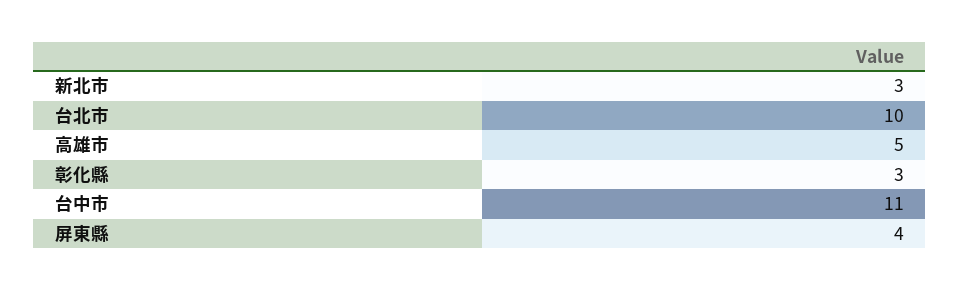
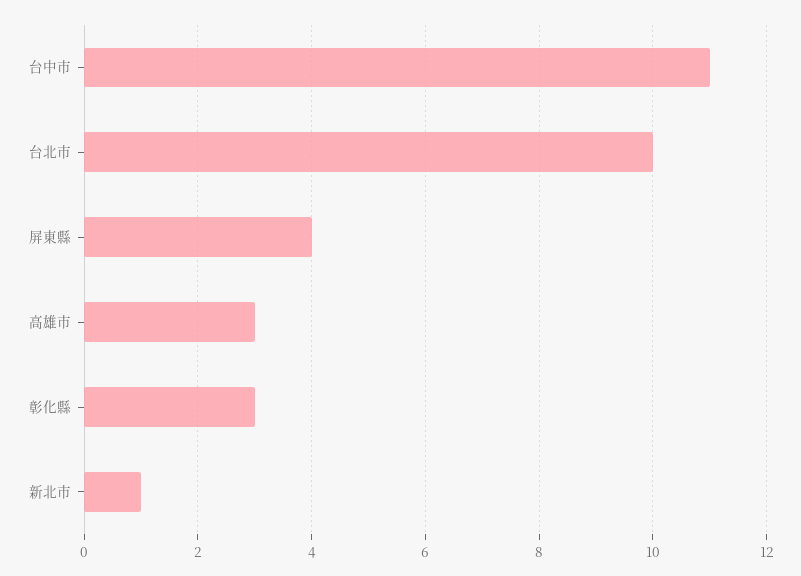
  {
-   "新北市": 3,
+   "新北市": 1,
    "台北市": 10,
-   "高雄市": 5,
+   "高雄市": 3,
    "彰化縣": 3,
    "台中市": 11,
    "屏東縣": 4
  }

